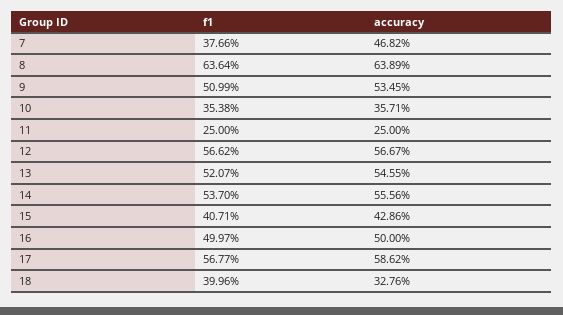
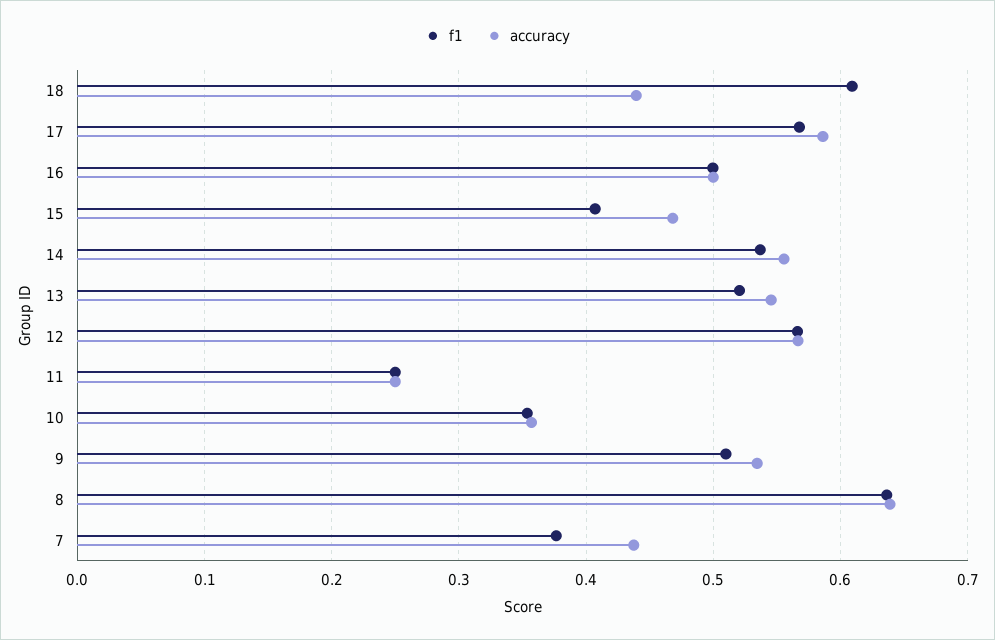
  {
    "f1": {
      "7": 0.3766,
      "8": 0.6364,
      "9": 0.5099,
      "10": 0.3538,
      "11": 0.25,
      "12": 0.5662,
      "13": 0.5207,
      "14": 0.537,
      "15": 0.4071,
      "16": 0.4997,
      "17": 0.5677,
-     "18": 0.3996
+     "18": 0.61
    },
    "accuracy": {
-     "7": 0.4682,
+     "7": 0.44,
      "8": 0.6389,
      "9": 0.5345,
      "10": 0.3571,
      "11": 0.25,
      "12": 0.5667,
      "13": 0.5455,
      "14": 0.5556,
-     "15": 0.4286,
+     "15": 0.47,
      "16": 0.5,
      "17": 0.5862,
-     "18": 0.3276
+     "18": 0.44
    }
  }

